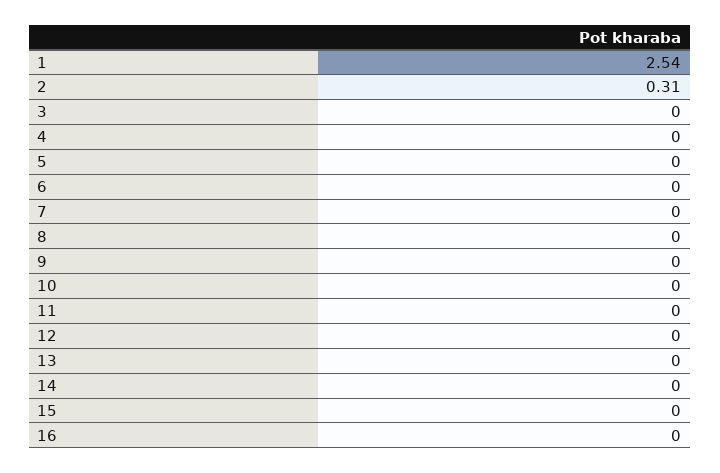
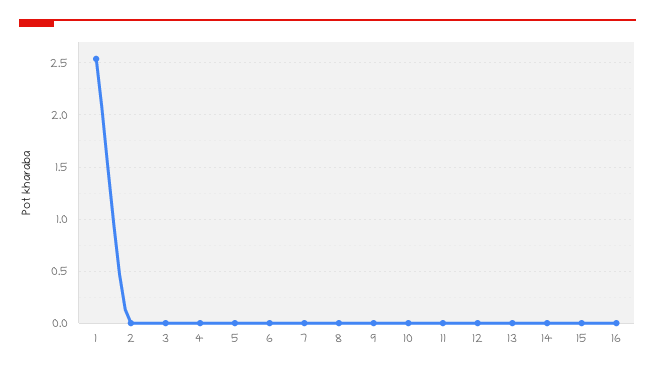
  {
    "1": 2.54,
-   "2": 0.31,
+   "2": 0,
    "3": 0,
    "4": 0,
    "5": 0,
    "6": 0,
    "7": 0,
    "8": 0,
    "9": 0,
    "10": 0,
    "11": 0,
    "12": 0,
    "13": 0,
    "14": 0,
    "15": 0,
    "16": 0
  }

